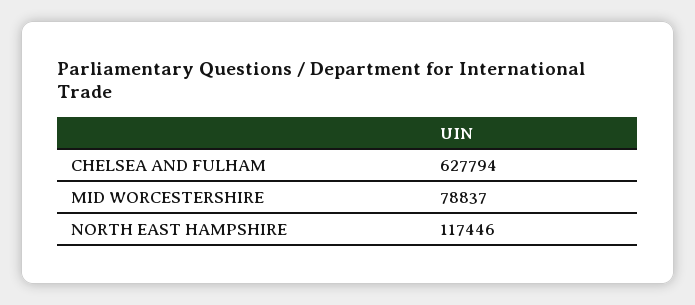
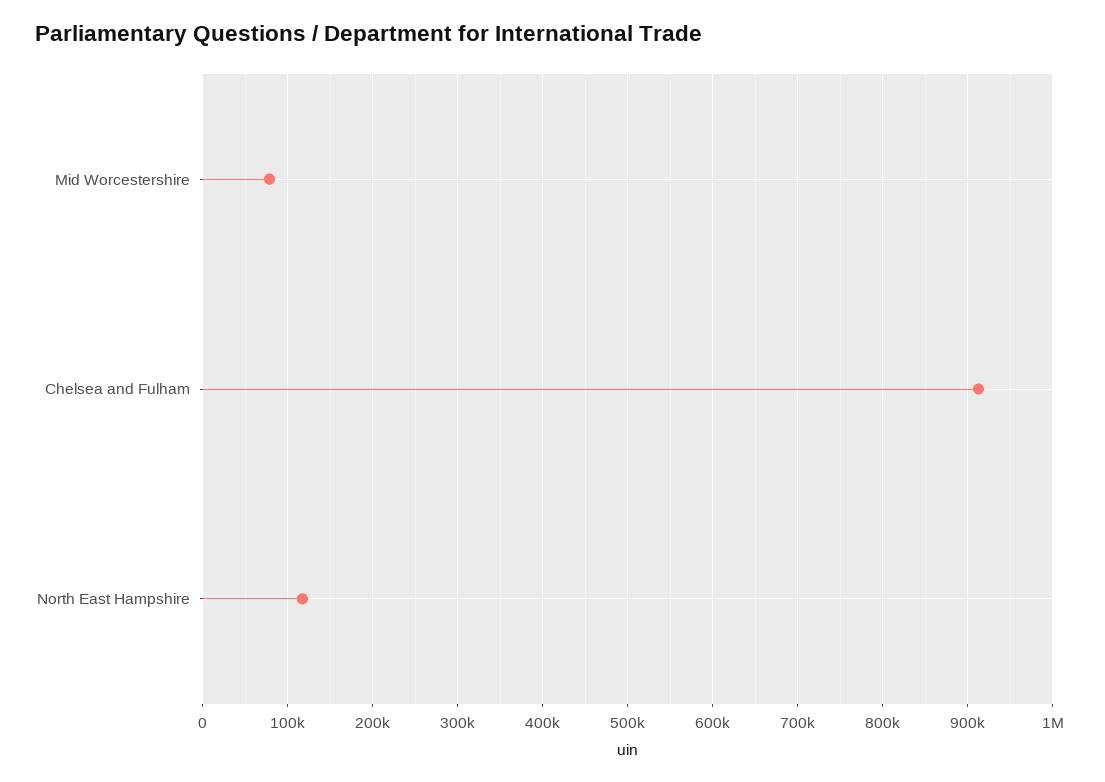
  {
-   "CHELSEA AND FULHAM": 627794,
+   "CHELSEA AND FULHAM": 910000,
    "MID WORCESTERSHIRE": 78837,
    "NORTH EAST HAMPSHIRE": 117446
  }

